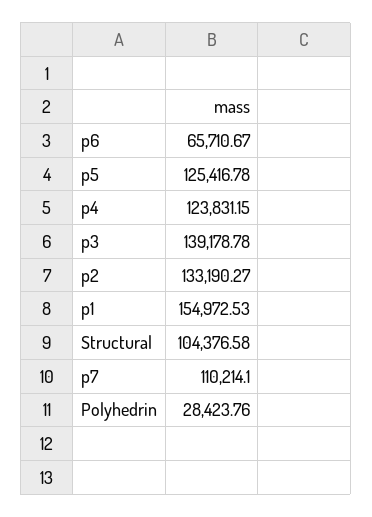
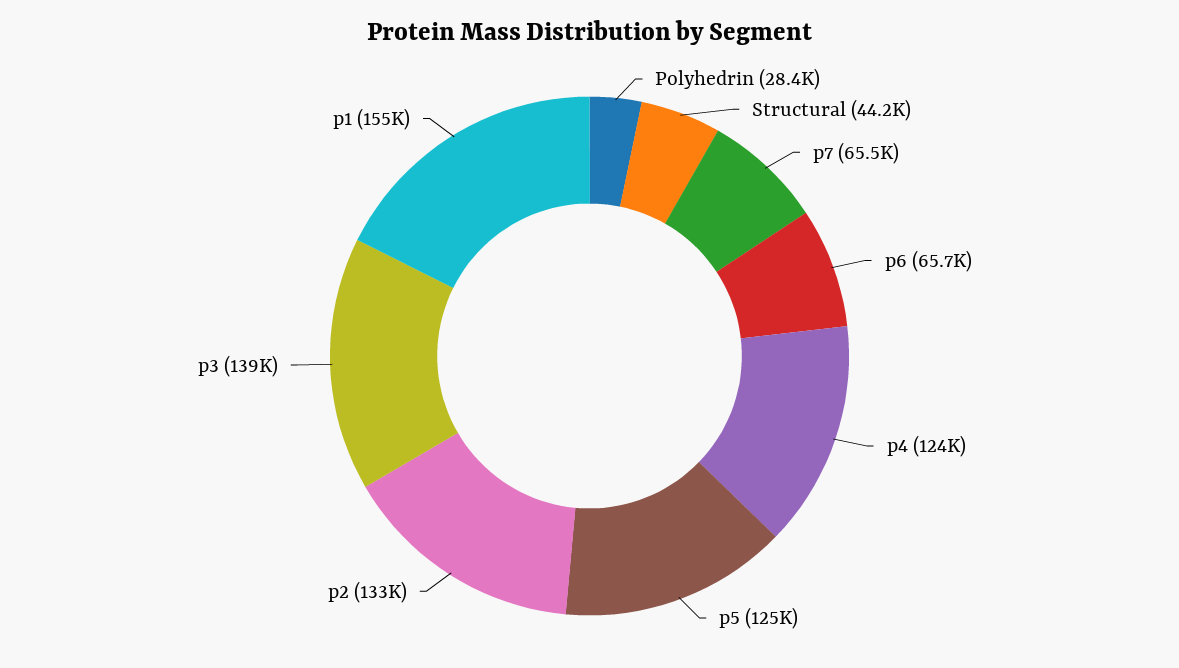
  {
    "p6": 65710.67,
    "p5": 125416.78,
    "p4": 123831.15,
    "p3": 139178.78,
    "p2": 133190.27,
    "p1": 154972.53,
-   "Structural": 104376.58,
+   "Structural": 44200,
-   "p7": 110214.1,
+   "p7": 65500,
    "Polyhedrin": 28423.76
  }

